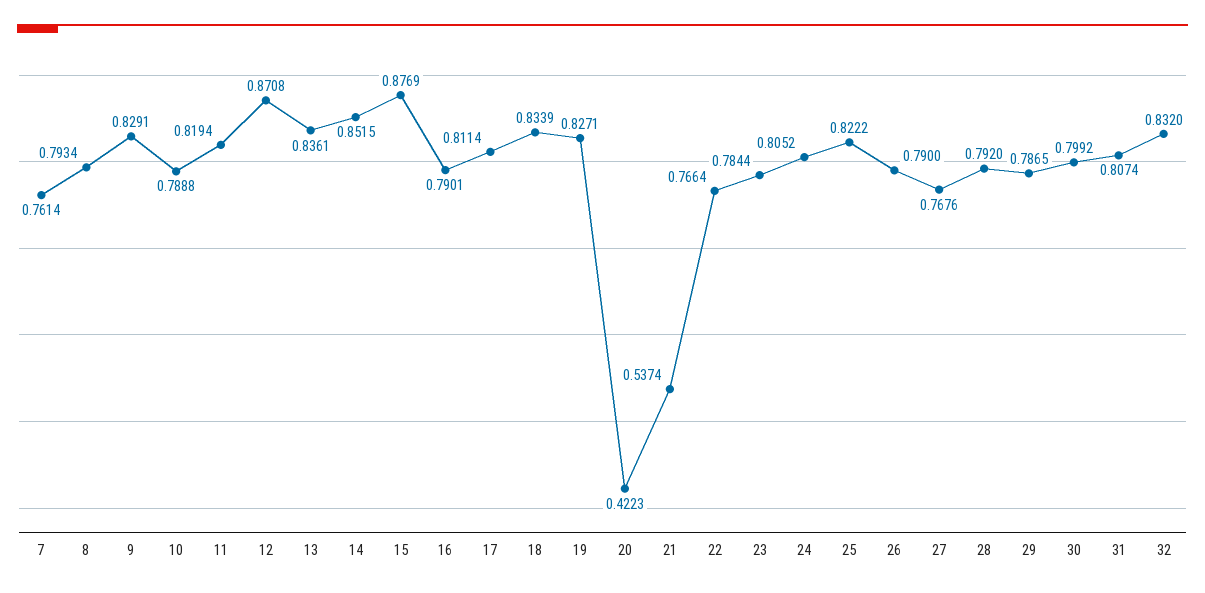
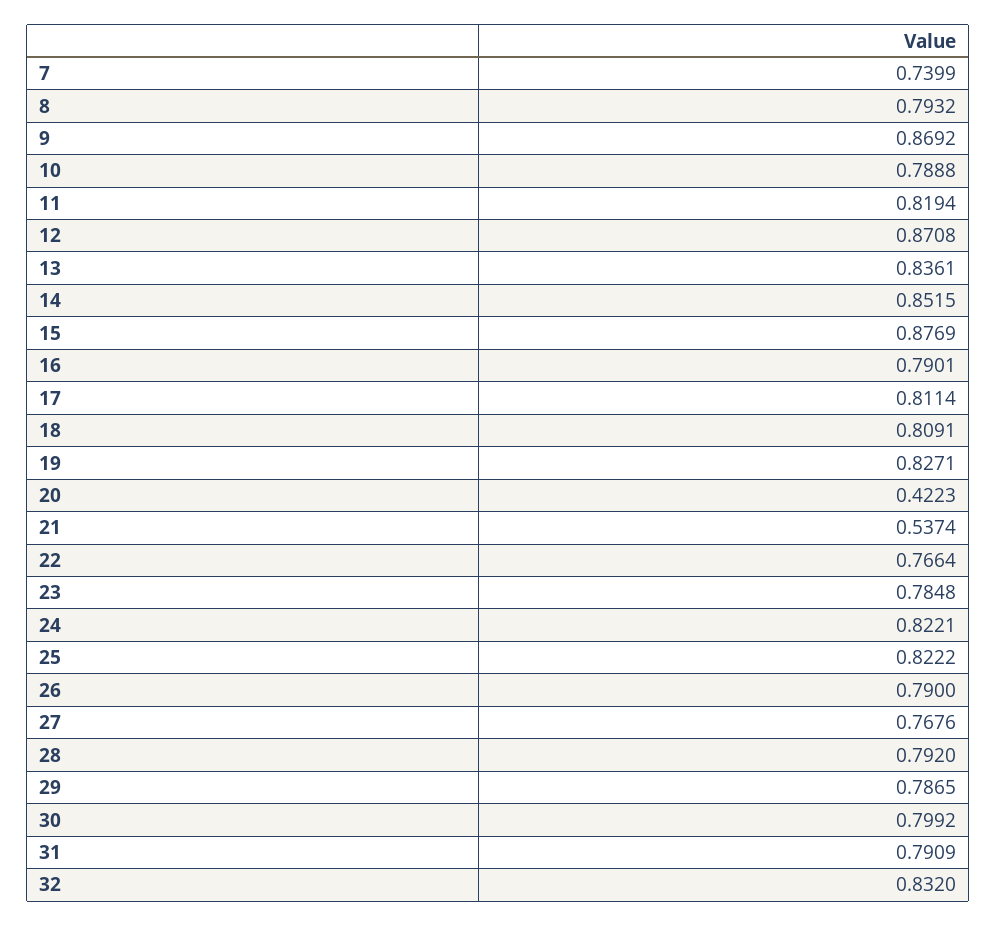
  {
-   "7": 0.7614,
+   "7": 0.7399,
-   "8": 0.7934,
+   "8": 0.7932,
-   "9": 0.8291,
+   "9": 0.8692,
    "10": 0.7888,
    "11": 0.8194,
    "12": 0.8708,
    "13": 0.8361,
    "14": 0.8515,
    "15": 0.8769,
    "16": 0.7901,
    "17": 0.8114,
-   "18": 0.8339,
+   "18": 0.8091,
    "19": 0.8271,
    "20": 0.4223,
    "21": 0.5374,
    "22": 0.7664,
-   "23": 0.7844,
+   "23": 0.7848,
-   "24": 0.8052,
+   "24": 0.8221,
    "25": 0.8222,
    "26": 0.79,
    "27": 0.7676,
    "28": 0.792,
    "29": 0.7865,
    "30": 0.7992,
-   "31": 0.8074,
+   "31": 0.7909,
    "32": 0.832
  }

